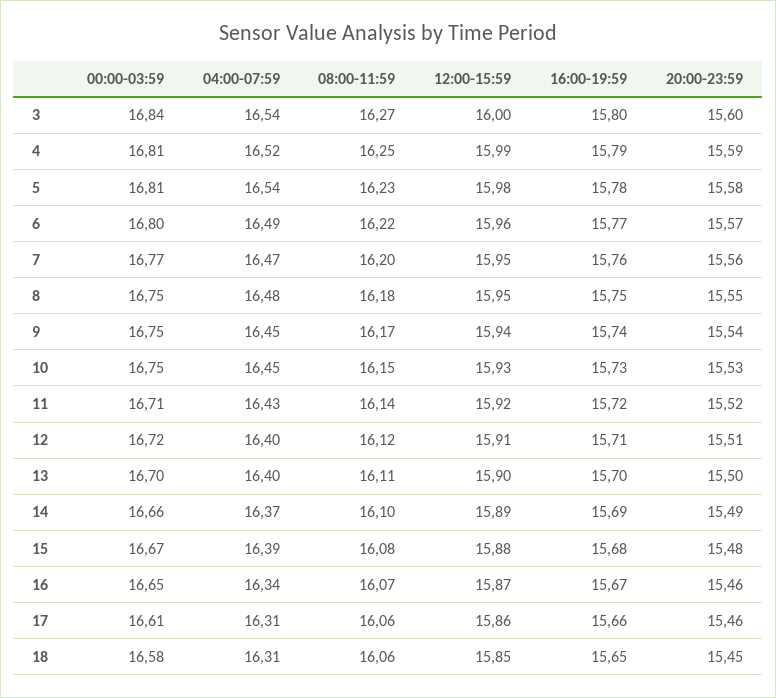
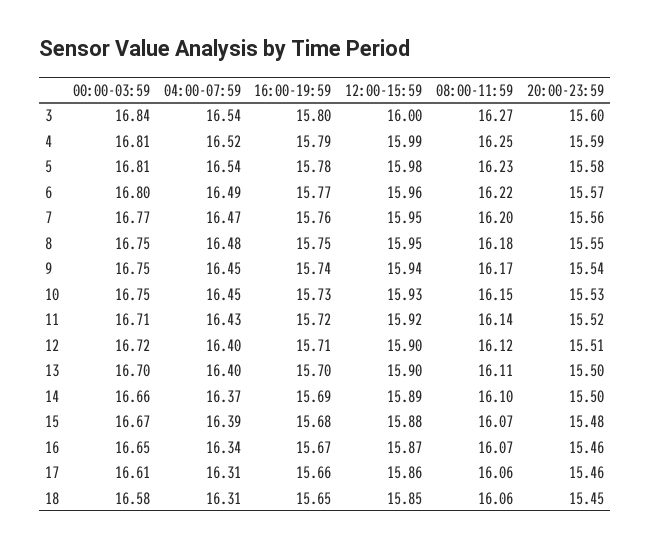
  {
    "00:00-03:59": {
      "3": 16.84,
      "4": 16.81,
      "5": 16.81,
      "6": 16.8,
      "7": 16.77,
      "8": 16.75,
      "9": 16.75,
      "10": 16.75,
      "11": 16.71,
      "12": 16.72,
      "13": 16.7,
      "14": 16.66,
      "15": 16.67,
      "16": 16.65,
      "17": 16.61,
      "18": 16.58
    },
    "04:00-07:59": {
      "3": 16.54,
      "4": 16.52,
      "5": 16.54,
      "6": 16.49,
      "7": 16.47,
      "8": 16.48,
      "9": 16.45,
      "10": 16.45,
      "11": 16.43,
      "12": 16.4,
      "13": 16.4,
      "14": 16.37,
      "15": 16.39,
      "16": 16.34,
      "17": 16.31,
      "18": 16.31
    },
    "08:00-11:59": {
      "3": 16.27,
      "4": 16.25,
      "5": 16.23,
      "6": 16.22,
      "7": 16.2,
      "8": 16.18,
      "9": 16.17,
      "10": 16.15,
      "11": 16.14,
      "12": 16.12,
      "13": 16.11,
      "14": 16.1,
-     "15": 16.08,
+     "15": 16.07,
      "16": 16.07,
      "17": 16.06,
      "18": 16.06
    },
    "12:00-15:59": {
      "3": 16,
      "4": 15.99,
      "5": 15.98,
      "6": 15.96,
      "7": 15.95,
      "8": 15.95,
      "9": 15.94,
      "10": 15.93,
      "11": 15.92,
-     "12": 15.91,
+     "12": 15.9,
      "13": 15.9,
      "14": 15.89,
      "15": 15.88,
      "16": 15.87,
      "17": 15.86,
      "18": 15.85
    },
    "16:00-19:59": {
      "3": 15.8,
      "4": 15.79,
      "5": 15.78,
      "6": 15.77,
      "7": 15.76,
      "8": 15.75,
      "9": 15.74,
      "10": 15.73,
      "11": 15.72,
      "12": 15.71,
      "13": 15.7,
      "14": 15.69,
      "15": 15.68,
      "16": 15.67,
      "17": 15.66,
      "18": 15.65
    },
    "20:00-23:59": {
      "3": 15.6,
      "4": 15.59,
      "5": 15.58,
      "6": 15.57,
      "7": 15.56,
      "8": 15.55,
      "9": 15.54,
      "10": 15.53,
      "11": 15.52,
      "12": 15.51,
      "13": 15.5,
-     "14": 15.49,
+     "14": 15.5,
      "15": 15.48,
      "16": 15.46,
      "17": 15.46,
      "18": 15.45
    }
  }

